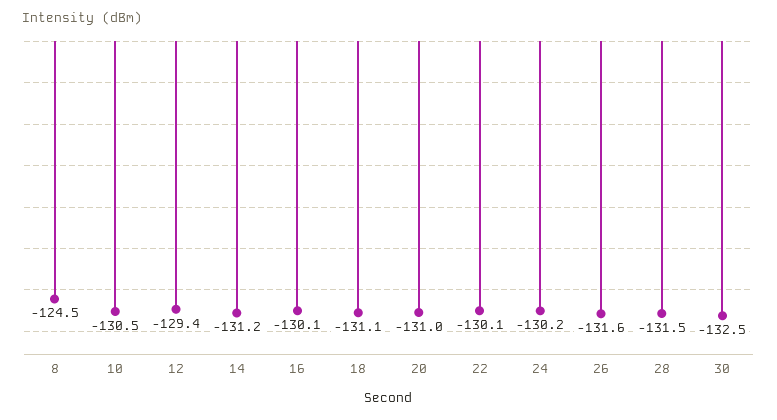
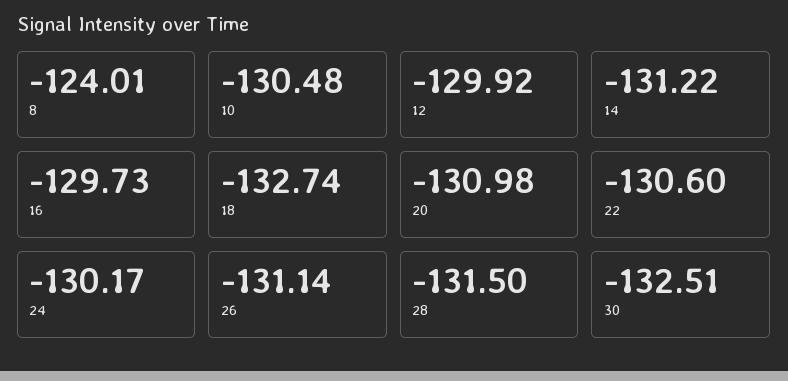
  {
-   "8": -124.5,
+   "8": -124.01,
    "10": -130.48,
-   "12": -129.4,
+   "12": -129.92,
    "14": -131.22,
-   "16": -130.1,
+   "16": -129.73,
-   "18": -131.1,
+   "18": -132.74,
    "20": -130.98,
-   "22": -130.1,
+   "22": -130.6,
    "24": -130.17,
-   "26": -131.6,
+   "26": -131.14,
    "28": -131.5,
    "30": -132.51
  }

